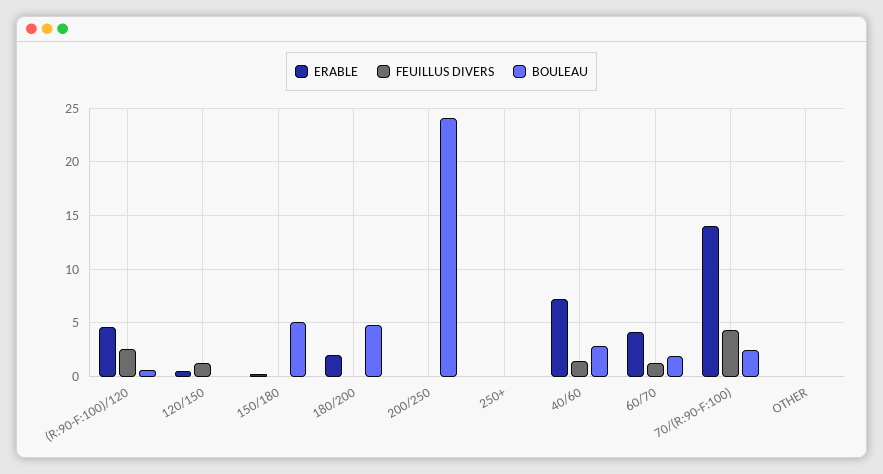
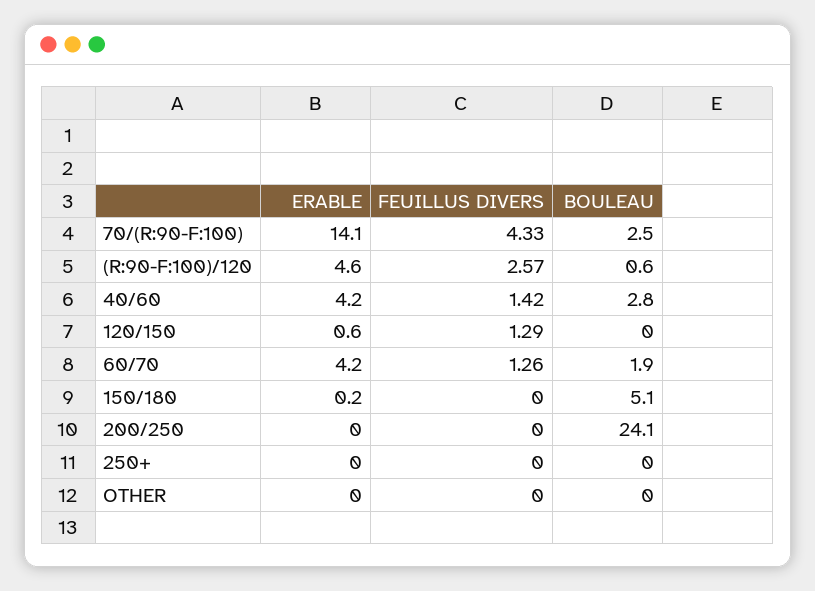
  {
    "ERABLE": {
      "(R:90-F:100)/120": 4.6,
      "120/150": 0.6,
      "150/180": 0.2,
-     "180/200": 2,
      "200/250": 0,
      "250+": 0,
-     "40/60": 7,
+     "40/60": 4.2,
      "60/70": 4.2,
      "70/(R:90-F:100)": 14.1,
      "OTHER": 0
    },
    "FEUILLUS DIVERS": {
      "(R:90-F:100)/120": 2.57,
      "120/150": 1.29,
      "150/180": 0,
-     "180/200": 0,
      "200/250": 0,
      "250+": 0,
      "40/60": 1.42,
      "60/70": 1.26,
      "70/(R:90-F:100)": 4.33,
      "OTHER": 0
    },
    "BOULEAU": {
      "(R:90-F:100)/120": 0.6,
      "120/150": 0,
      "150/180": 5.1,
-     "180/200": 5,
      "200/250": 24.1,
      "250+": 0,
      "40/60": 2.8,
      "60/70": 1.9,
      "70/(R:90-F:100)": 2.5,
      "OTHER": 0
    }
  }

